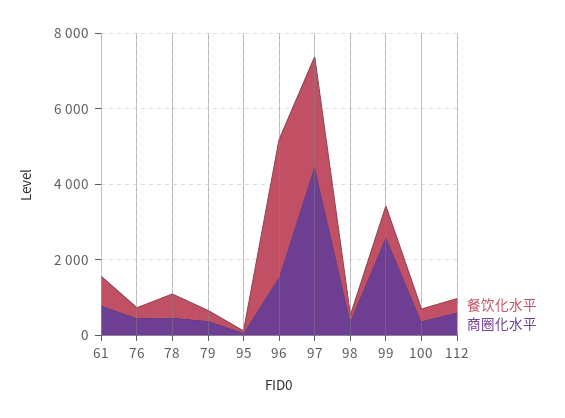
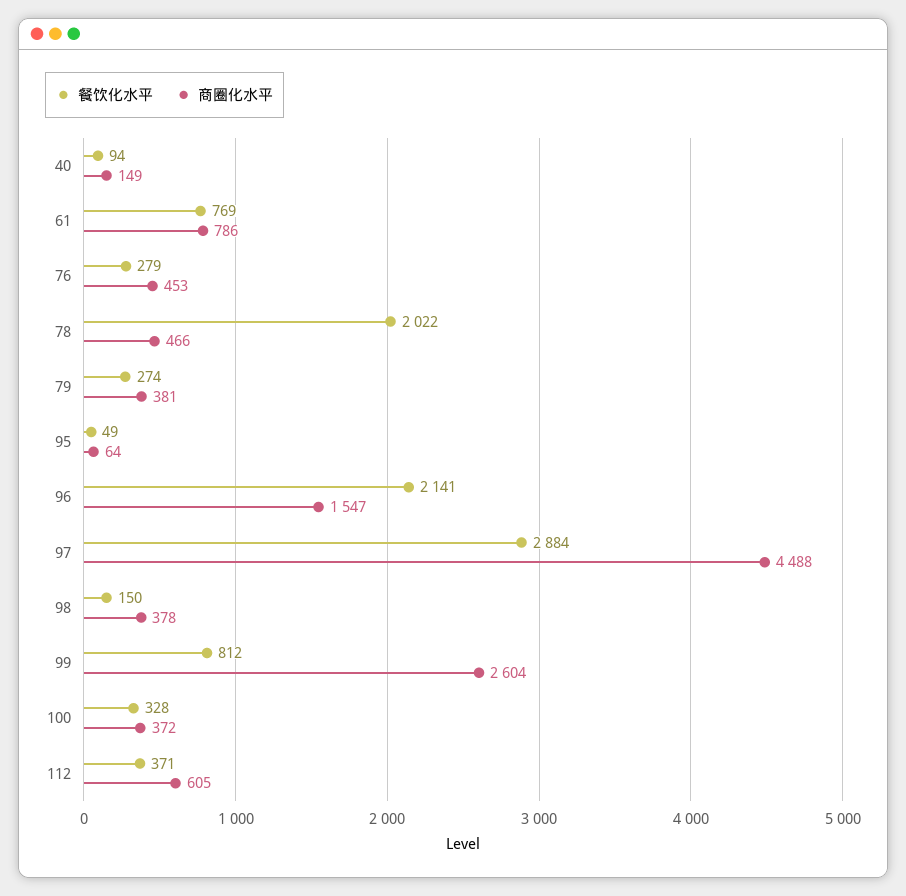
  {
    "餐饮化水平": {
      "61": 769,
      "76": 279,
-     "78": 500,
+     "78": 2022,
      "79": 274,
      "95": 49,
-     "96": 3500,
+     "96": 2141,
      "97": 2884,
      "98": 150,
      "99": 812,
      "100": 328,
-     "112": 371
+     "112": 371,
+     "40": 94
    },
    "商圈化水平": {
      "61": 786,
      "76": 453,
      "78": 466,
      "79": 381,
      "95": 64,
      "96": 1547,
      "97": 4488,
      "98": 378,
      "99": 2604,
      "100": 372,
-     "112": 605
+     "112": 605,
+     "40": 149
    }
  }

